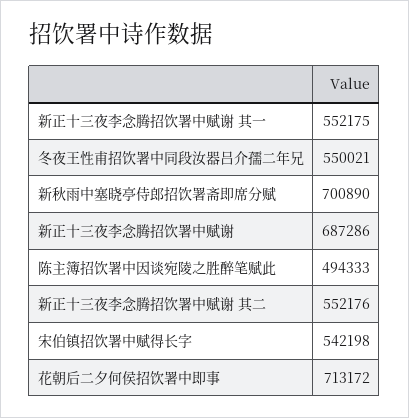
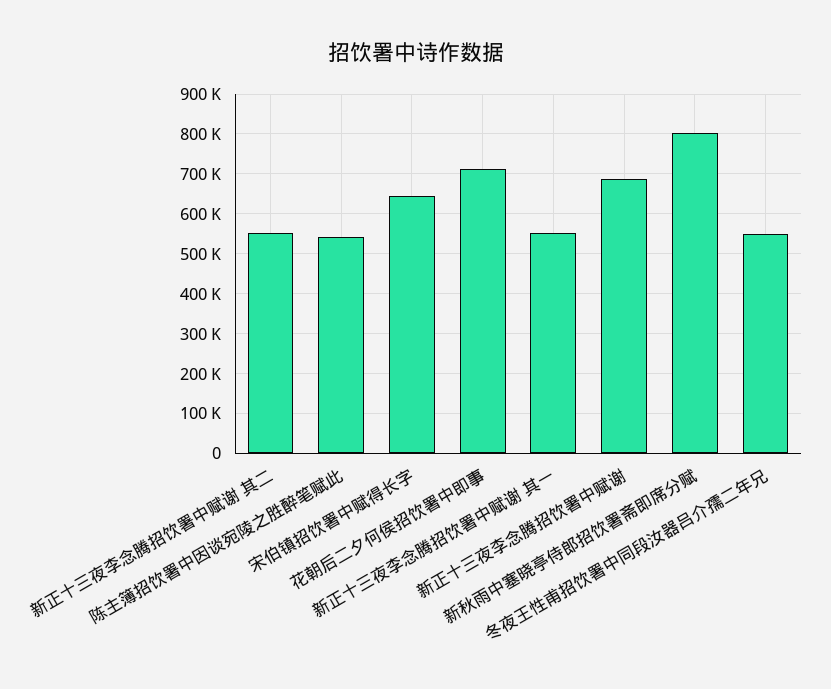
  {
    "新正十三夜李念腾招饮署中赋谢 其一": 552175,
    "冬夜王性甫招饮署中同段汝器吕介孺二年兄": 550021,
-   "新秋雨中塞晓亭侍郎招饮署斋即席分赋": 700890,
+   "新秋雨中塞晓亭侍郎招饮署斋即席分赋": 800000,
    "新正十三夜李念腾招饮署中赋谢": 687286,
-   "陈主簿招饮署中因谈宛陵之胜醉笔赋此": 494333,
+   "陈主簿招饮署中因谈宛陵之胜醉笔赋此": 540000,
    "新正十三夜李念腾招饮署中赋谢 其二": 552176,
-   "宋伯镇招饮署中赋得长字": 542198,
+   "宋伯镇招饮署中赋得长字": 640000,
    "花朝后二夕何侯招饮署中即事": 713172
  }

